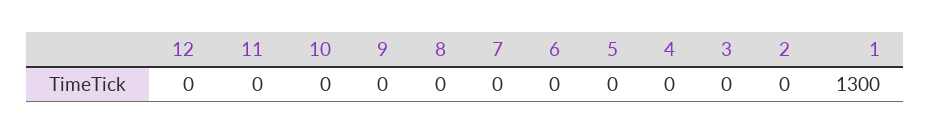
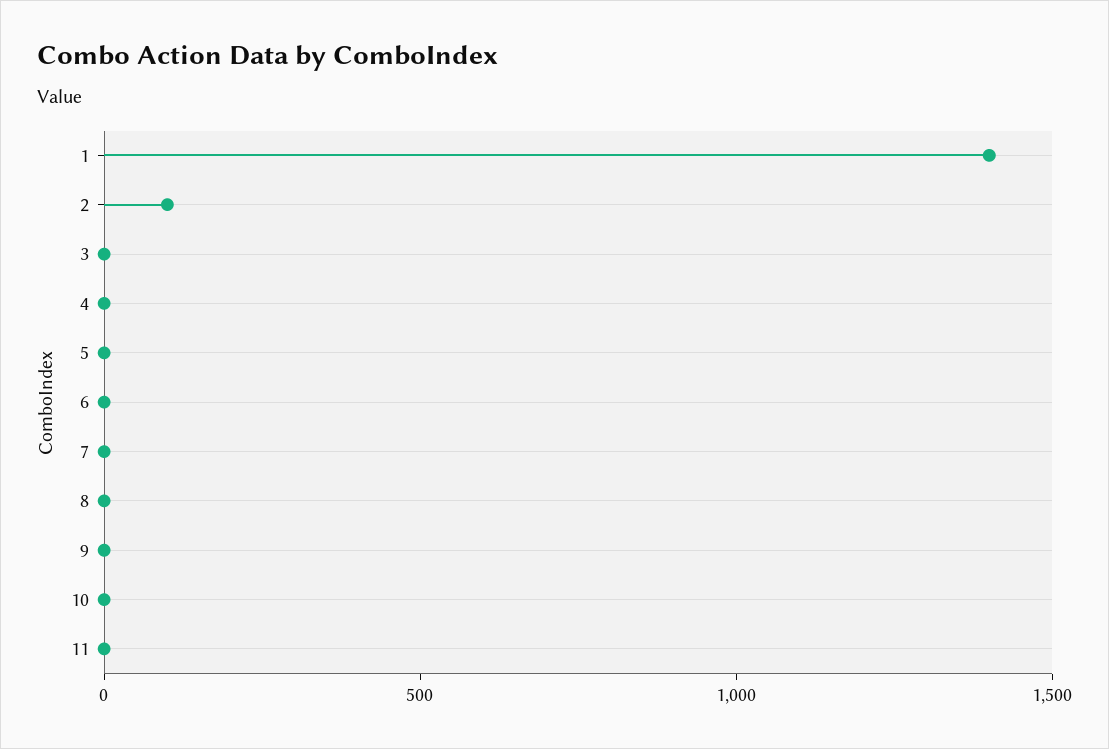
  {
-   "12": 0,
    "11": 0,
    "10": 0,
    "9": 0,
    "8": 0,
    "7": 0,
    "6": 0,
    "5": 0,
    "4": 0,
    "3": 0,
-   "2": 0,
+   "2": 100,
-   "1": 1300
+   "1": 1400
  }

